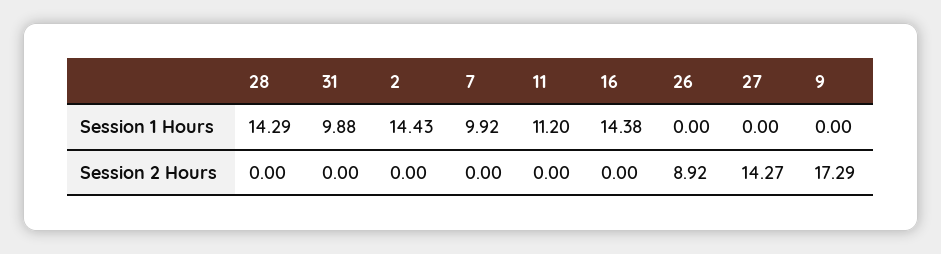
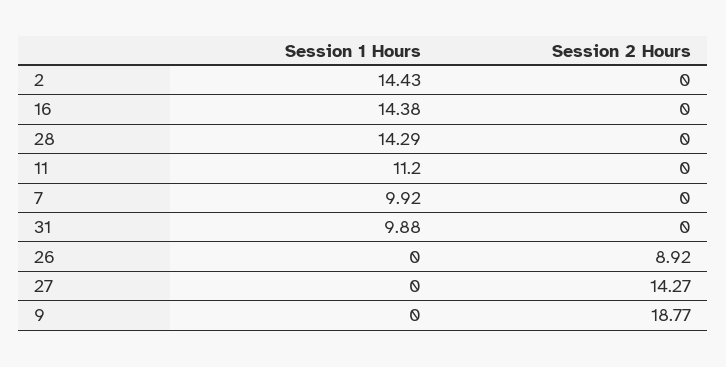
  {
    "28": {
      "Session 1 Hours": 14.29,
      "Session 2 Hours": 0
    },
    "31": {
      "Session 1 Hours": 9.88,
      "Session 2 Hours": 0
    },
    "2": {
      "Session 1 Hours": 14.43,
      "Session 2 Hours": 0
    },
    "7": {
      "Session 1 Hours": 9.92,
      "Session 2 Hours": 0
    },
    "11": {
      "Session 1 Hours": 11.2,
      "Session 2 Hours": 0
    },
    "16": {
      "Session 1 Hours": 14.38,
      "Session 2 Hours": 0
    },
    "26": {
      "Session 1 Hours": 0,
      "Session 2 Hours": 8.92
    },
    "27": {
      "Session 1 Hours": 0,
      "Session 2 Hours": 14.27
    },
    "9": {
      "Session 1 Hours": 0,
-     "Session 2 Hours": 17.29
+     "Session 2 Hours": 18.77
    }
  }

